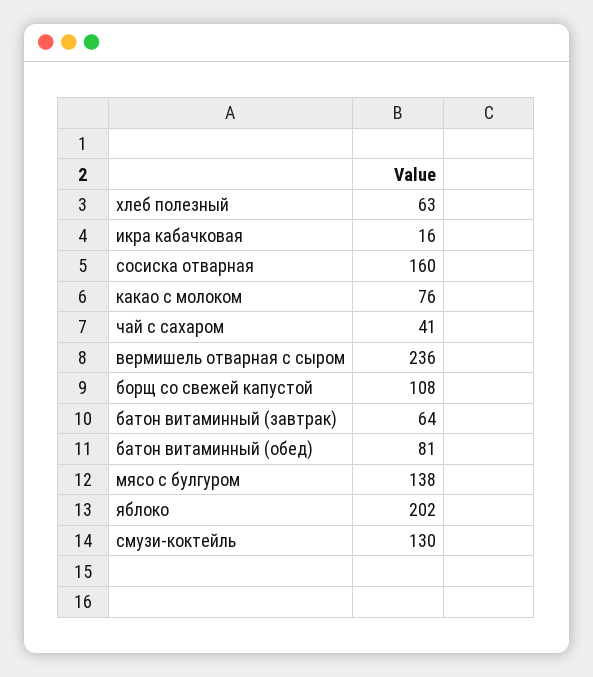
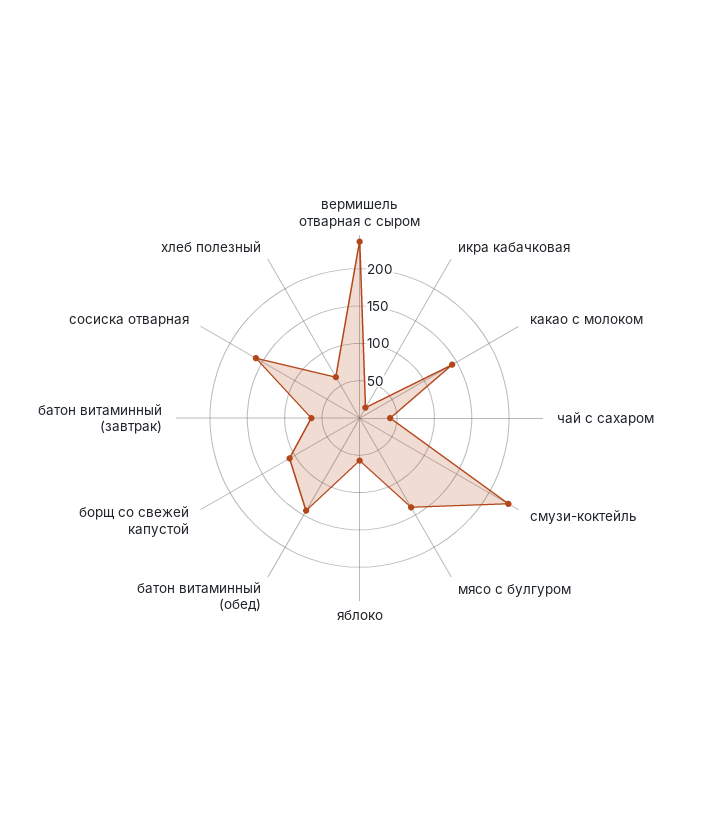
  {
    "хлеб полезный": 63,
    "икра кабачковая": 16,
    "сосиска отварная": 160,
-   "какао с молоком": 76,
+   "какао с молоком": 150,
    "чай с сахаром": 41,
    "вермишель отварная с сыром": 236,
    "борщ со свежей капустой": 108,
    "батон витаминный (завтрак)": 64,
-   "батон витаминный (обед)": 81,
+   "батон витаминный (обед)": 150,
    "мясо с булгуром": 138,
-   "яблоко": 202,
+   "яблоко": 50,
-   "смузи-коктейль": 130
+   "смузи-коктейль": 225
  }

